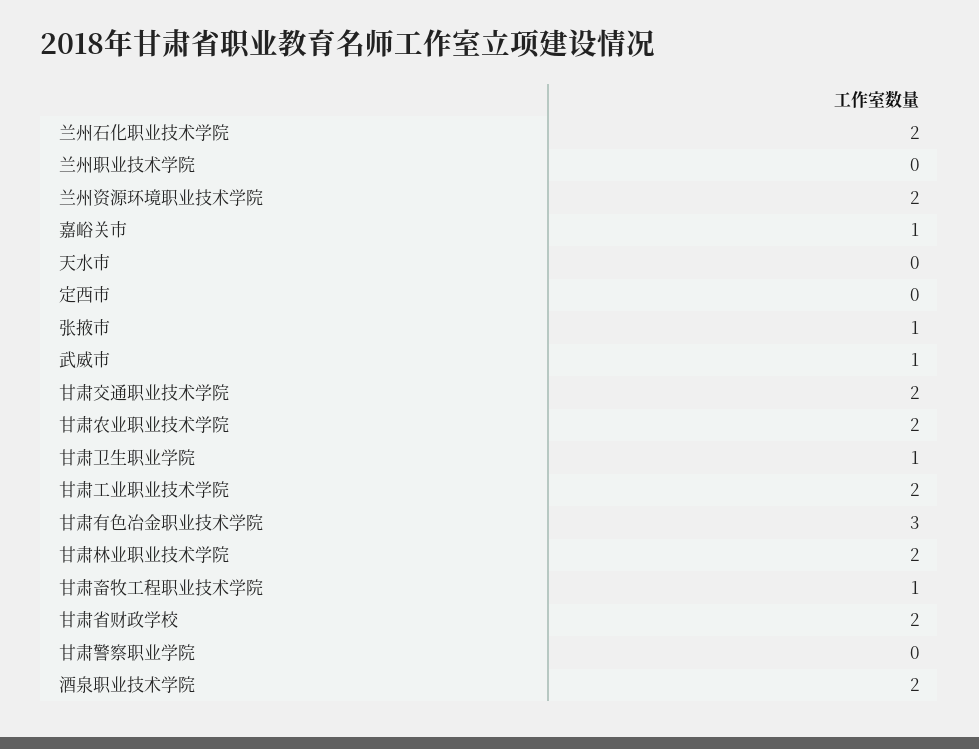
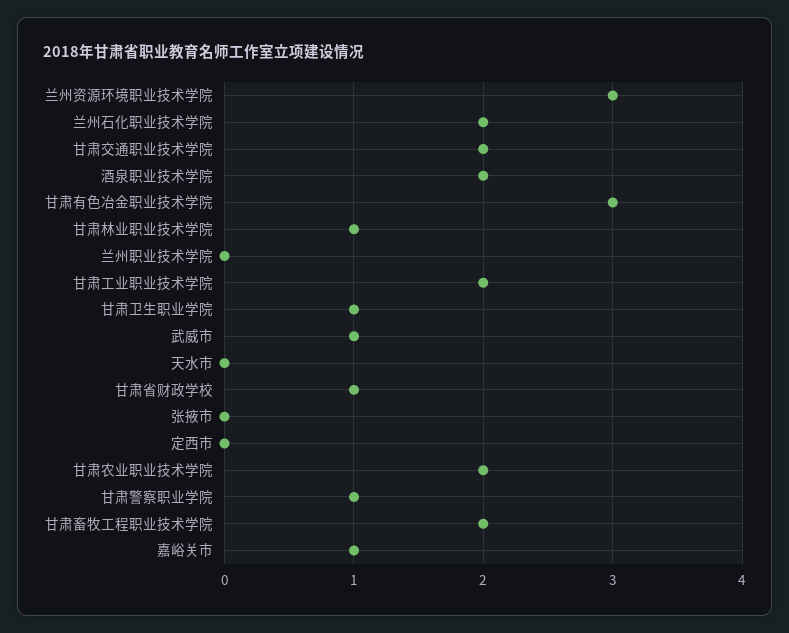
  {
    "兰州石化职业技术学院": 2,
    "兰州职业技术学院": 0,
-   "兰州资源环境职业技术学院": 2,
+   "兰州资源环境职业技术学院": 3,
    "嘉峪关市": 1,
    "天水市": 0,
    "定西市": 0,
-   "张掖市": 1,
+   "张掖市": 0,
    "武威市": 1,
    "甘肃交通职业技术学院": 2,
    "甘肃农业职业技术学院": 2,
    "甘肃卫生职业学院": 1,
    "甘肃工业职业技术学院": 2,
    "甘肃有色冶金职业技术学院": 3,
-   "甘肃林业职业技术学院": 2,
+   "甘肃林业职业技术学院": 1,
-   "甘肃畜牧工程职业技术学院": 1,
+   "甘肃畜牧工程职业技术学院": 2,
-   "甘肃省财政学校": 2,
+   "甘肃省财政学校": 1,
-   "甘肃警察职业学院": 0,
+   "甘肃警察职业学院": 1,
    "酒泉职业技术学院": 2
  }

